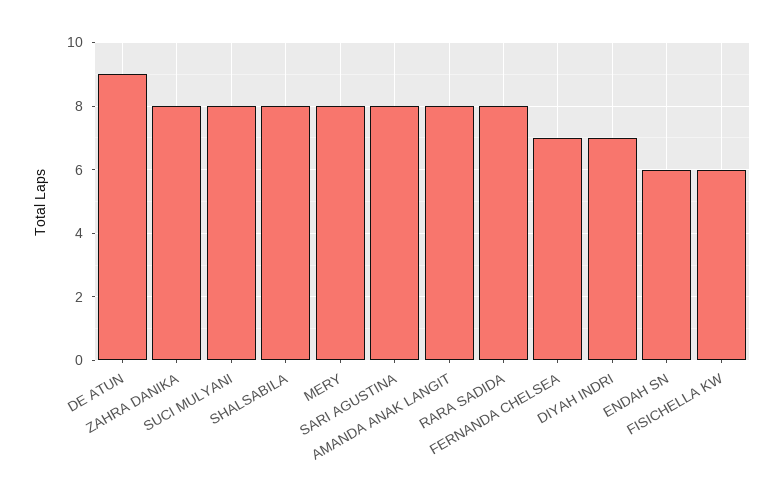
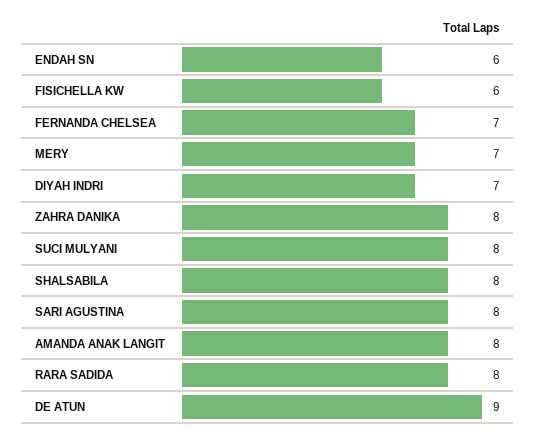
  {
    "DE ATUN": 9,
    "ZAHRA DANIKA": 8,
    "SUCI MULYANI": 8,
    "SHALSABILA": 8,
-   "MERY": 8,
+   "MERY": 7,
    "SARI AGUSTINA": 8,
    "AMANDA ANAK LANGIT": 8,
    "RARA SADIDA": 8,
    "FERNANDA CHELSEA": 7,
    "DIYAH INDRI": 7,
    "ENDAH SN": 6,
    "FISICHELLA KW": 6
  }

